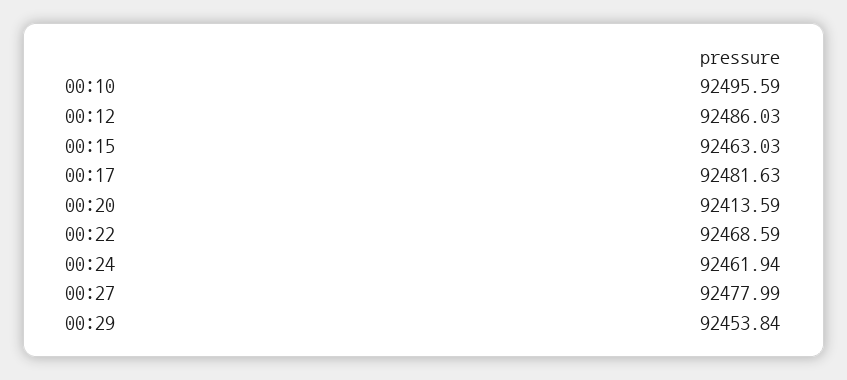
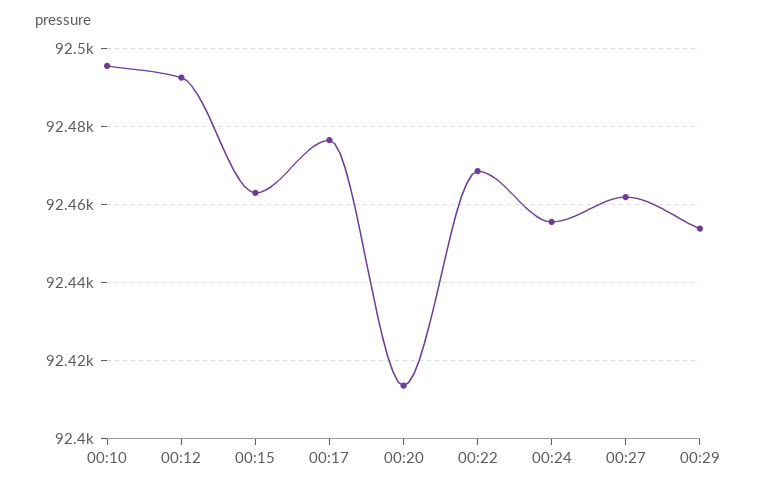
  {
    "00:10": 92495.59,
-   "00:12": 92486.03,
+   "00:12": 92492,
    "00:15": 92463.03,
-   "00:17": 92481.63,
+   "00:17": 92476,
    "00:20": 92413.59,
    "00:22": 92468.59,
-   "00:24": 92461.94,
+   "00:24": 92456,
-   "00:27": 92477.99,
+   "00:27": 92462,
    "00:29": 92453.84
  }

